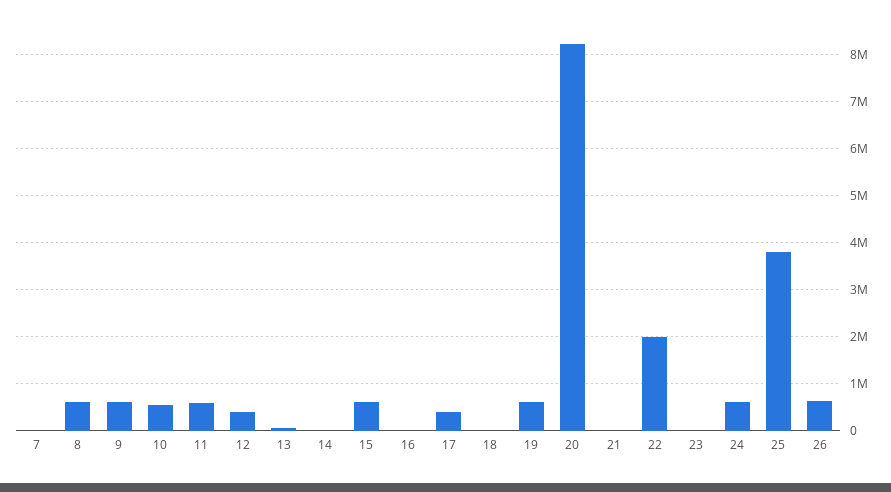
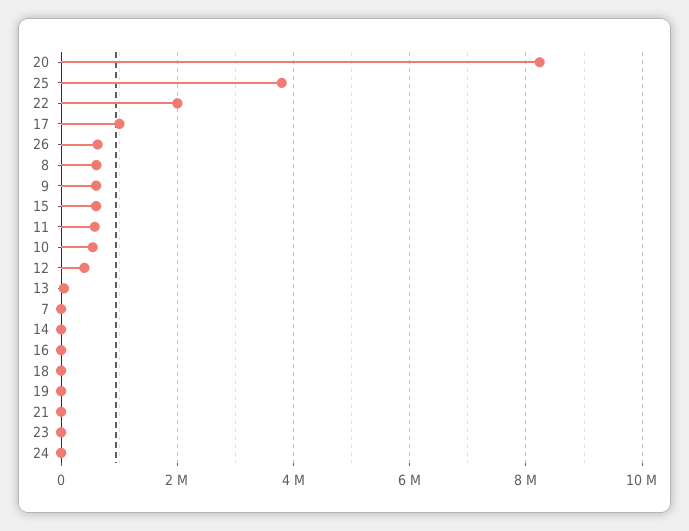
  {
    "7": 0,
    "8": 600000,
    "9": 600000,
    "10": 600000,
    "11": 600000,
    "12": 400000,
    "13": 0,
    "14": 0,
    "15": 600000,
    "16": 0,
-   "17": 400000,
+   "17": 1000000,
    "18": 0,
-   "19": 600000,
+   "19": 0,
    "20": 8200000,
    "21": 0,
    "22": 2000000,
    "23": 0,
-   "24": 600000,
+   "24": 0,
    "25": 3800000,
    "26": 600000
  }

